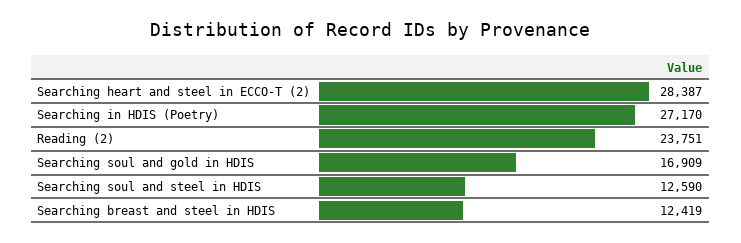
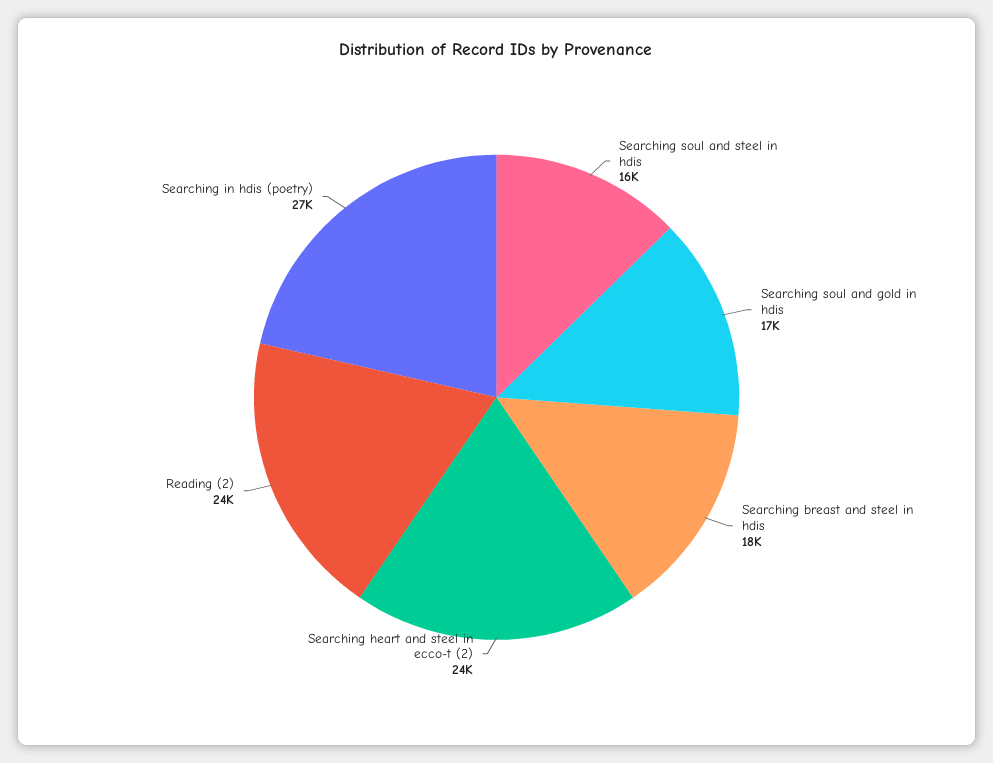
  {
-   "Searching heart and steel in ECCO-T (2)": 28387,
+   "Searching heart and steel in ECCO-T (2)": 24000,
    "Searching in HDIS (Poetry)": 27170,
    "Reading (2)": 23751,
    "Searching soul and gold in HDIS": 16909,
-   "Searching soul and steel in HDIS": 12590,
+   "Searching soul and steel in HDIS": 16000,
-   "Searching breast and steel in HDIS": 12419
+   "Searching breast and steel in HDIS": 18000
  }

